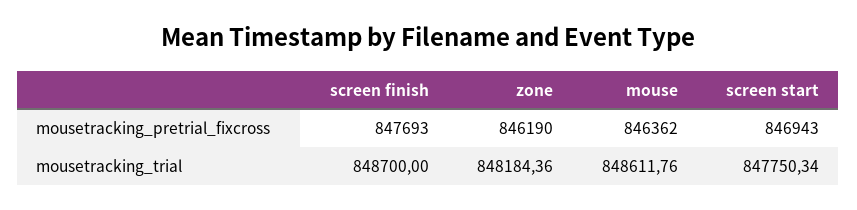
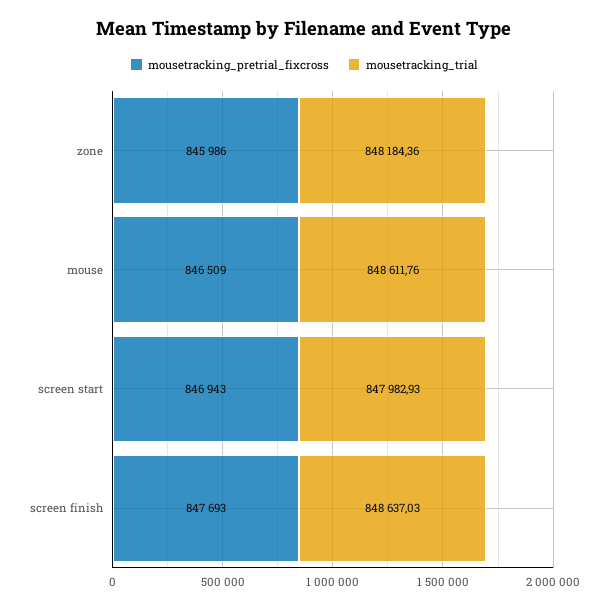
  {
    "mousetracking_pretrial_fixcross": {
      "screen finish": 847693,
-     "zone": 846190,
+     "zone": 845986,
-     "mouse": 846362,
+     "mouse": 846509,
      "screen start": 846943
    },
    "mousetracking_trial": {
-     "screen finish": 848700,
+     "screen finish": 848637.03,
      "zone": 848184.36,
      "mouse": 848611.76,
-     "screen start": 847750.34
+     "screen start": 847982.93
    }
  }

